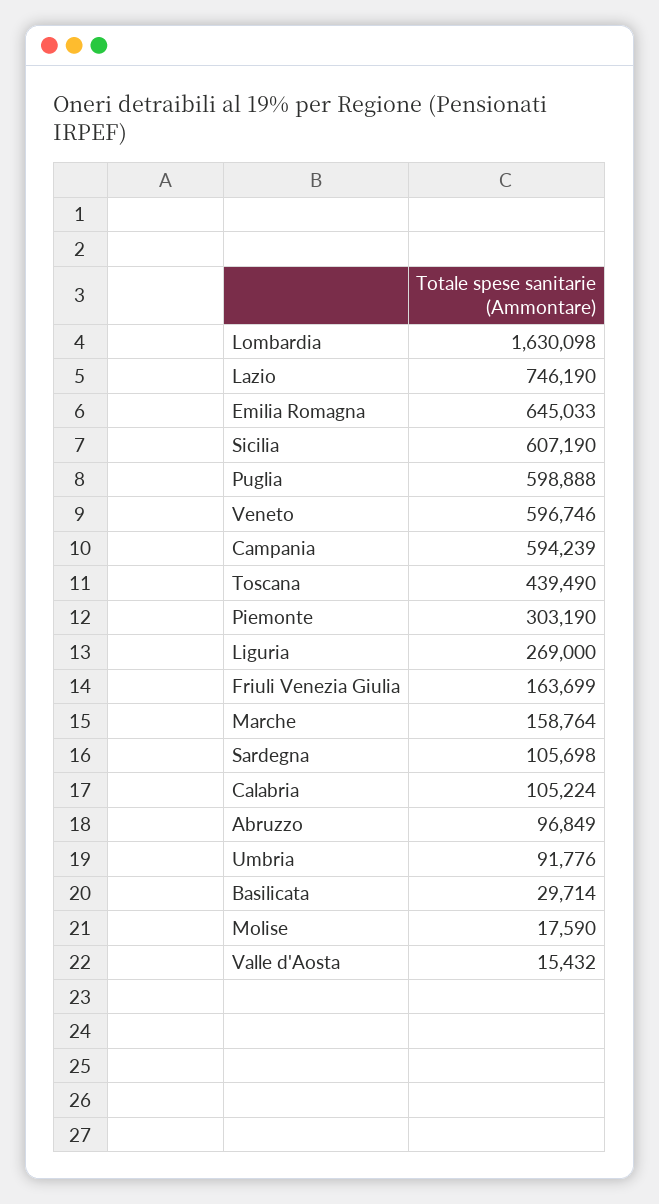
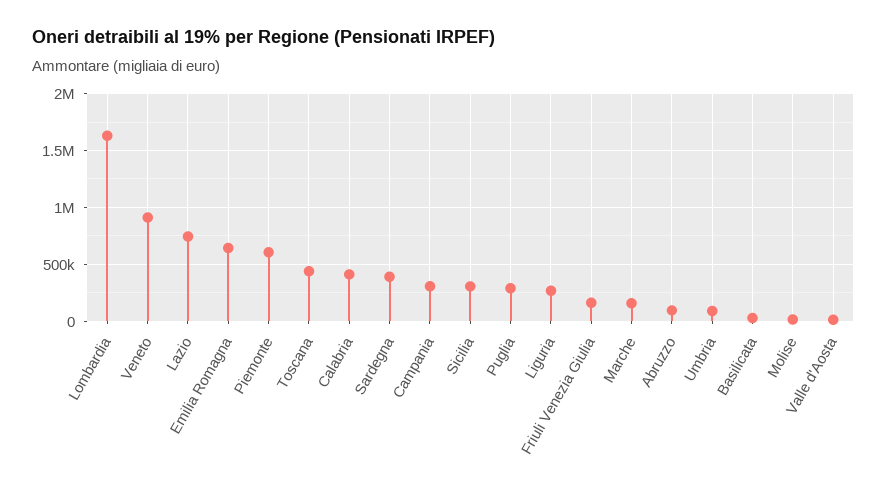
  {
    "Lombardia": 1630098,
    "Lazio": 746190,
    "Emilia Romagna": 645033,
-   "Sicilia": 607190,
+   "Sicilia": 300000,
-   "Puglia": 598888,
+   "Puglia": 300000,
-   "Veneto": 596746,
+   "Veneto": 900000,
-   "Campania": 594239,
+   "Campania": 300000,
    "Toscana": 439490,
-   "Piemonte": 303190,
+   "Piemonte": 600000,
    "Liguria": 269000,
    "Friuli Venezia Giulia": 163699,
    "Marche": 158764,
-   "Sardegna": 105698,
+   "Sardegna": 400000,
-   "Calabria": 105224,
+   "Calabria": 400000,
    "Abruzzo": 96849,
    "Umbria": 91776,
    "Basilicata": 29714,
    "Molise": 17590,
    "Valle d'Aosta": 15432
  }

